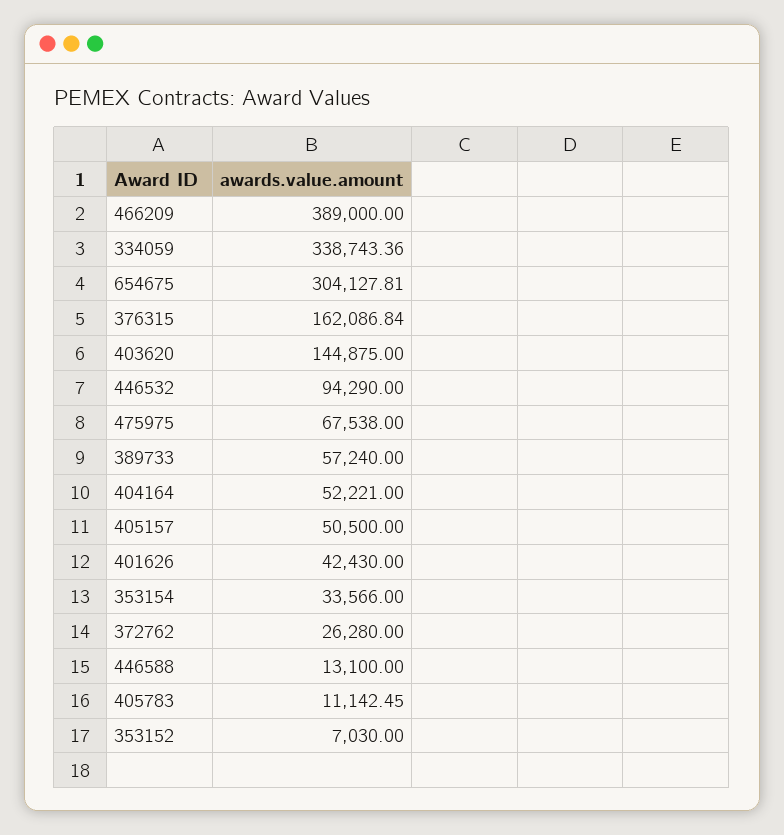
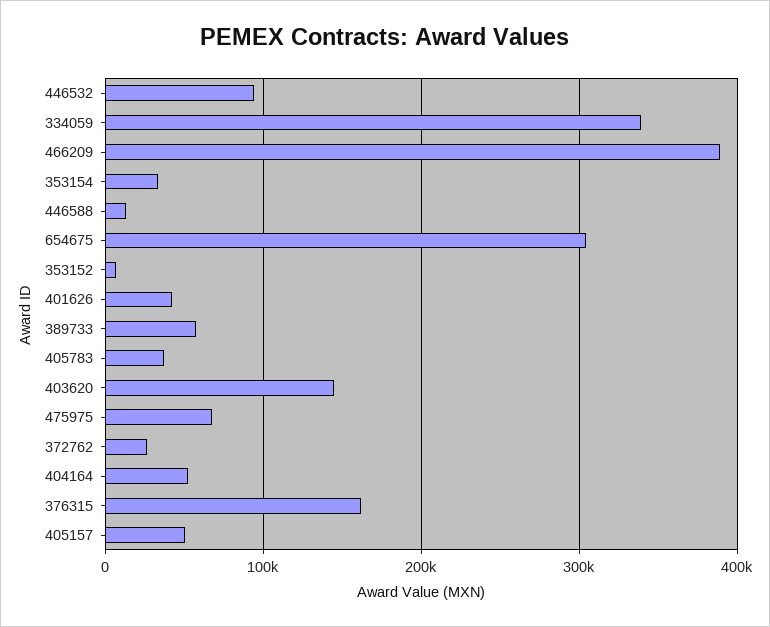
  {
    "466209": 389000,
    "334059": 338743.36,
    "654675": 304127.81,
    "376315": 162086.84,
    "403620": 144875,
    "446532": 94290,
    "475975": 67538,
    "389733": 57240,
    "404164": 52221,
    "405157": 50500,
    "401626": 42430,
    "353154": 33566,
    "372762": 26280,
    "446588": 13100,
-   "405783": 11142.45,
+   "405783": 40000,
    "353152": 7030
  }

